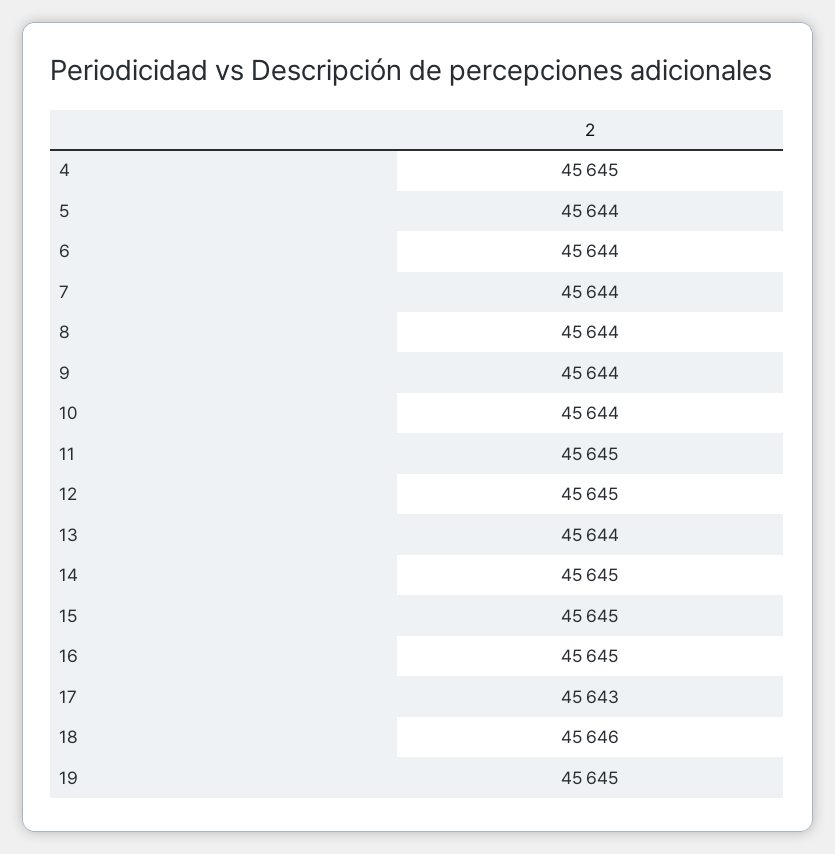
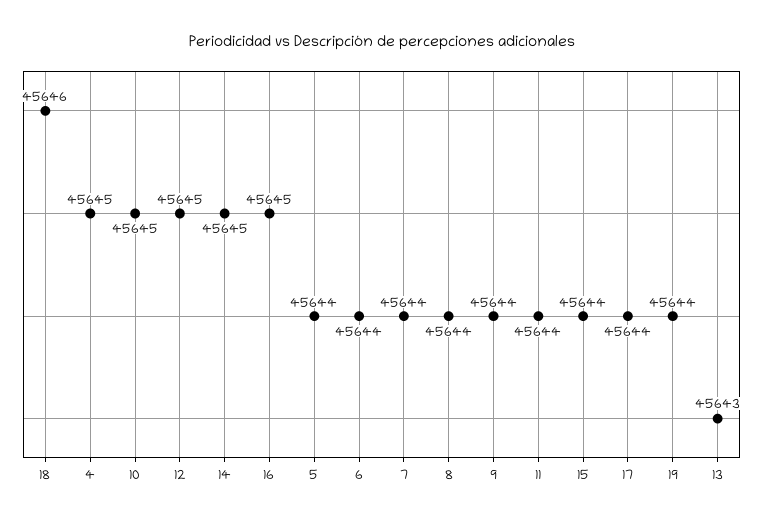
  {
    "4": 45645,
    "5": 45644,
    "6": 45644,
    "7": 45644,
    "8": 45644,
    "9": 45644,
-   "10": 45644,
+   "10": 45645,
-   "11": 45645,
+   "11": 45644,
    "12": 45645,
-   "13": 45644,
+   "13": 45643,
    "14": 45645,
-   "15": 45645,
+   "15": 45644,
    "16": 45645,
-   "17": 45643,
+   "17": 45644,
    "18": 45646,
-   "19": 45645
+   "19": 45644
  }

